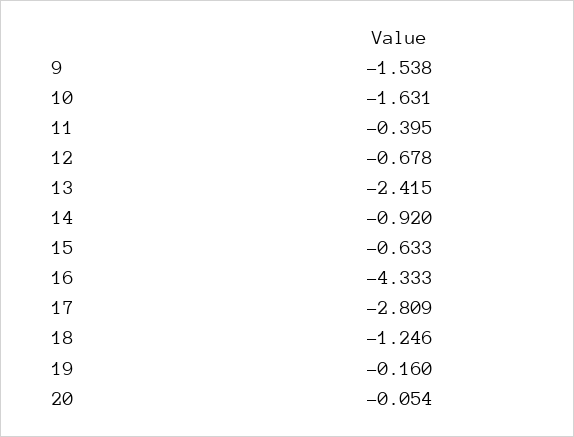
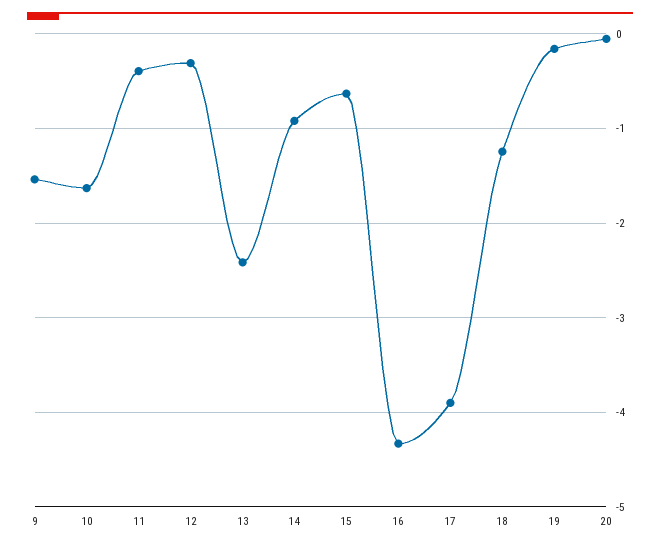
  {
    "9": -1.538,
    "10": -1.631,
    "11": -0.395,
-   "12": -0.678,
+   "12": -0.3,
    "13": -2.415,
    "14": -0.92,
    "15": -0.633,
    "16": -4.333,
-   "17": -2.809,
+   "17": -3.9,
    "18": -1.246,
    "19": -0.16,
    "20": -0.054
  }

